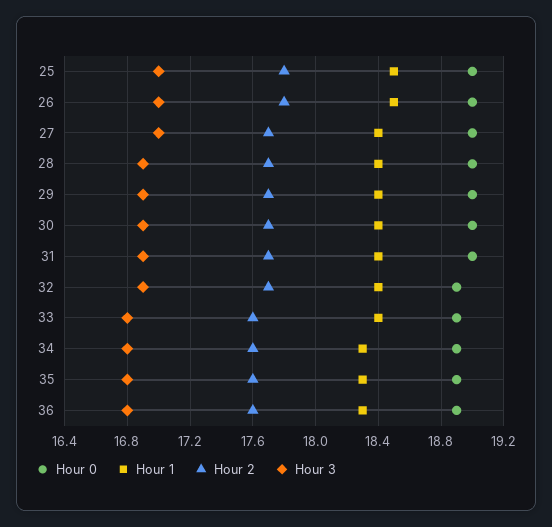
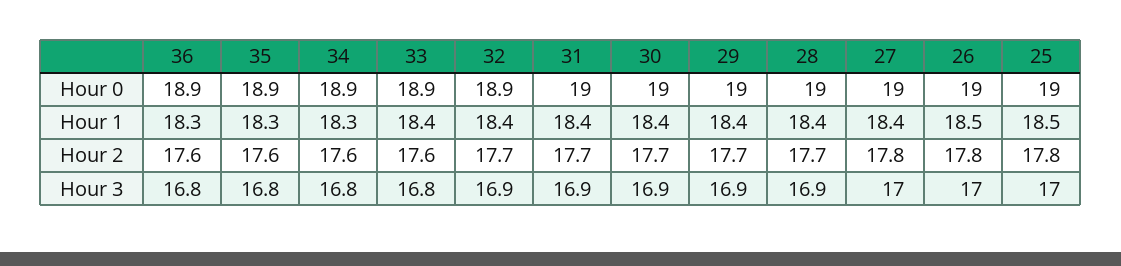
  {
    "Hour 0": {
      "25": 19,
      "26": 19,
      "27": 19,
      "28": 19,
      "29": 19,
      "30": 19,
      "31": 19,
      "32": 18.9,
      "33": 18.9,
      "34": 18.9,
      "35": 18.9,
      "36": 18.9
    },
    "Hour 1": {
      "25": 18.5,
      "26": 18.5,
      "27": 18.4,
      "28": 18.4,
      "29": 18.4,
      "30": 18.4,
      "31": 18.4,
      "32": 18.4,
      "33": 18.4,
      "34": 18.3,
      "35": 18.3,
      "36": 18.3
    },
    "Hour 2": {
      "25": 17.8,
      "26": 17.8,
-     "27": 17.7,
+     "27": 17.8,
      "28": 17.7,
      "29": 17.7,
      "30": 17.7,
      "31": 17.7,
      "32": 17.7,
      "33": 17.6,
      "34": 17.6,
      "35": 17.6,
      "36": 17.6
    },
    "Hour 3": {
      "25": 17,
      "26": 17,
      "27": 17,
      "28": 16.9,
      "29": 16.9,
      "30": 16.9,
      "31": 16.9,
      "32": 16.9,
      "33": 16.8,
      "34": 16.8,
      "35": 16.8,
      "36": 16.8
    }
  }

